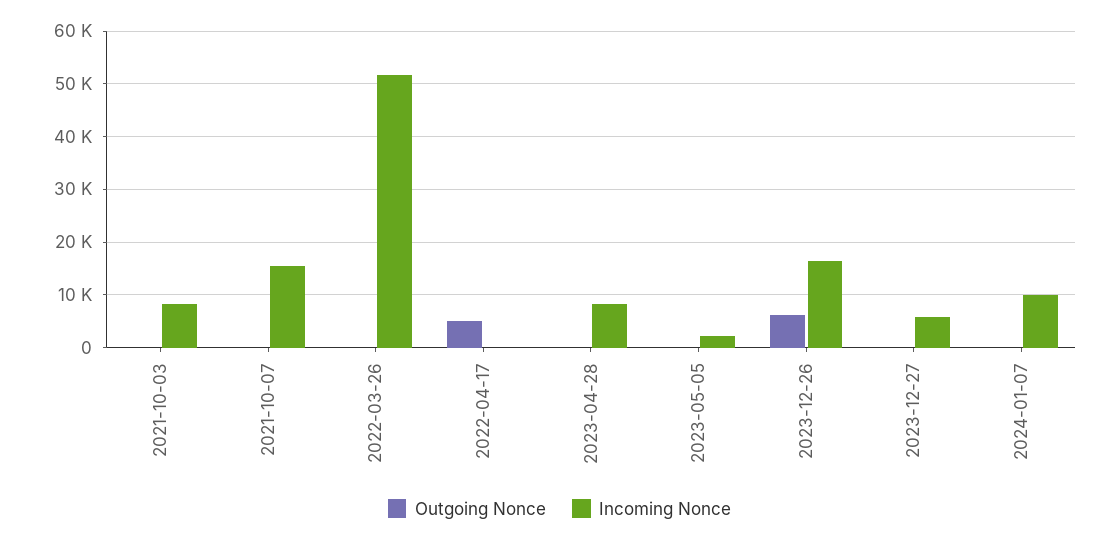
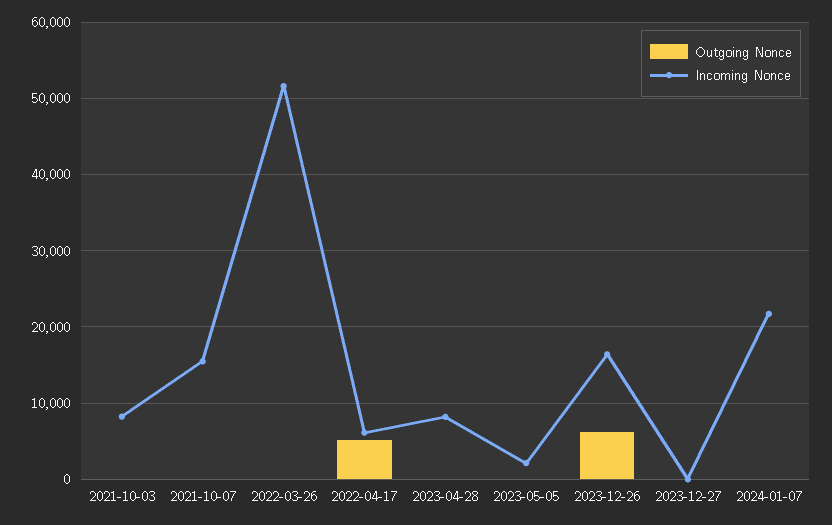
  {
    "Outgoing Nonce": {
      "2021-10-03": 0,
      "2021-10-07": 0,
      "2022-03-26": 0,
      "2022-04-17": 5000,
      "2023-04-28": 0,
      "2023-05-05": 0,
      "2023-12-26": 6000,
      "2023-12-27": 0,
      "2024-01-07": 0
    },
    "Incoming Nonce": {
      "2021-10-03": 8000,
      "2021-10-07": 15000,
      "2022-03-26": 52000,
-     "2022-04-17": 0,
+     "2022-04-17": 6000,
      "2023-04-28": 8000,
      "2023-05-05": 2000,
      "2023-12-26": 16000,
-     "2023-12-27": 6000,
+     "2023-12-27": 0,
-     "2024-01-07": 10000
+     "2024-01-07": 22000
    }
  }

